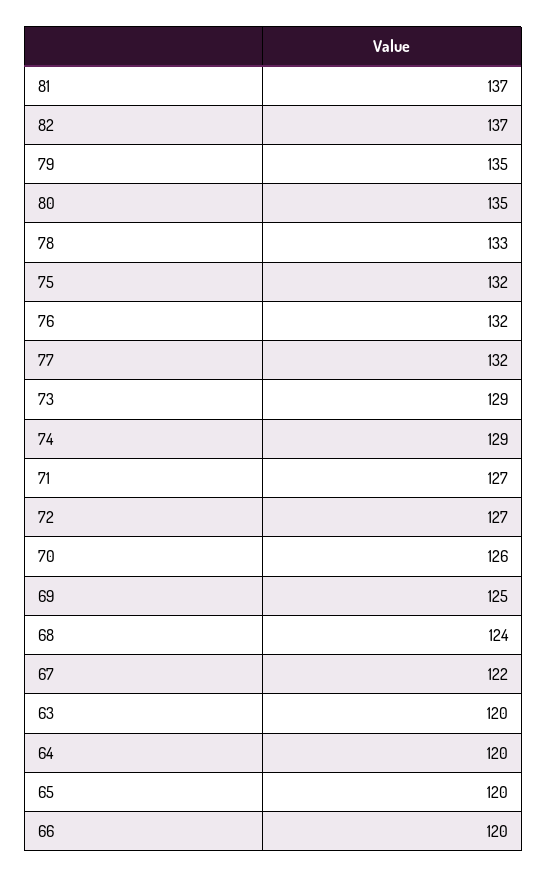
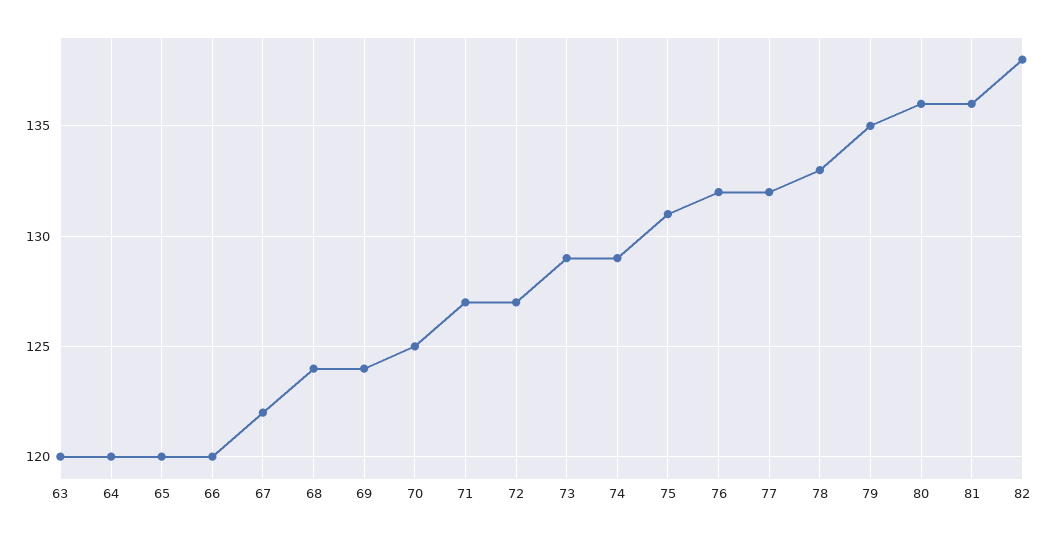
  {
-   "81": 137,
+   "81": 136,
-   "82": 137,
+   "82": 138,
    "79": 135,
-   "80": 135,
+   "80": 136,
    "78": 133,
-   "75": 132,
+   "75": 131,
    "76": 132,
    "77": 132,
    "73": 129,
    "74": 129,
    "71": 127,
    "72": 127,
-   "70": 126,
+   "70": 125,
-   "69": 125,
+   "69": 124,
    "68": 124,
    "67": 122,
    "63": 120,
    "64": 120,
    "65": 120,
    "66": 120
  }

